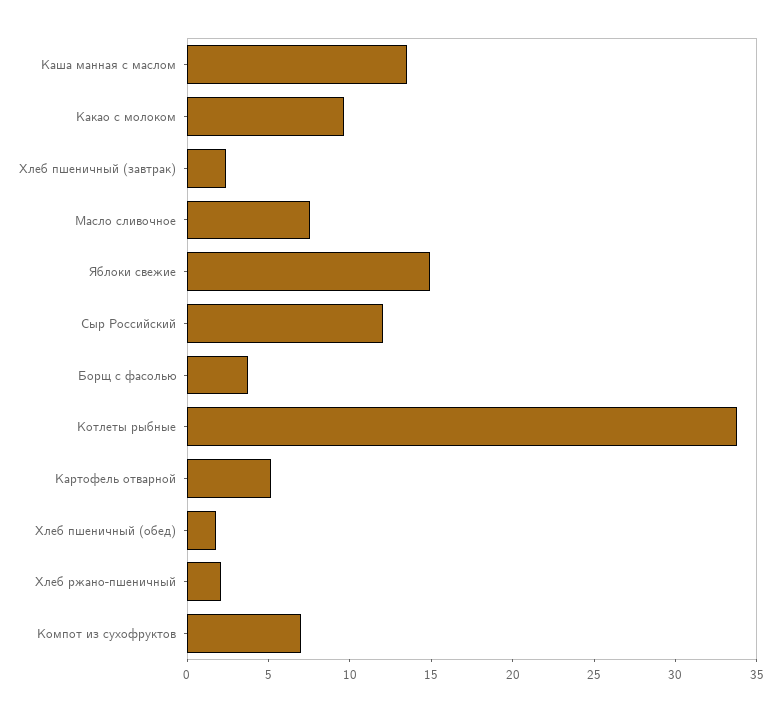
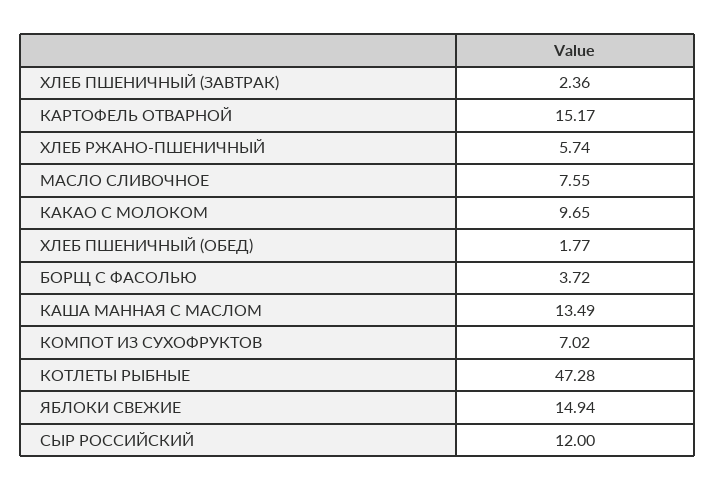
  {
    "Каша манная с маслом": 13.49,
    "Какао с молоком": 9.65,
    "Хлеб пшеничный (завтрак)": 2.36,
    "Масло сливочное": 7.55,
    "Яблоки свежие": 14.94,
    "Сыр Российский": 12,
    "Борщ с фасолью": 3.72,
-   "Котлеты рыбные": 34,
+   "Котлеты рыбные": 47.28,
-   "Картофель отварной": 5,
+   "Картофель отварной": 15.17,
    "Хлеб пшеничный (обед)": 1.77,
-   "Хлеб ржано-пшеничный": 2,
+   "Хлеб ржано-пшеничный": 5.74,
    "Компот из сухофруктов": 7.02
  }

